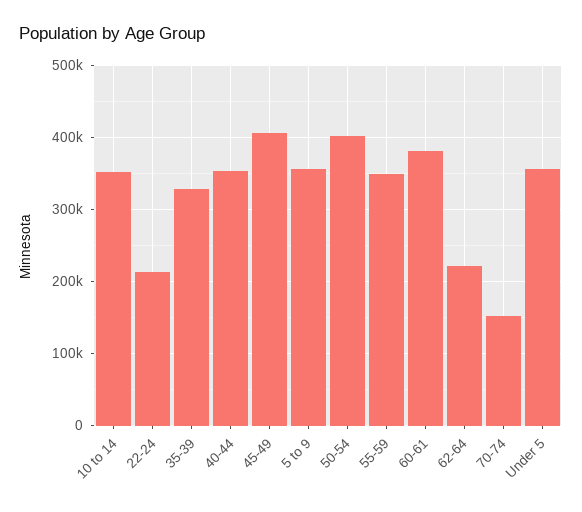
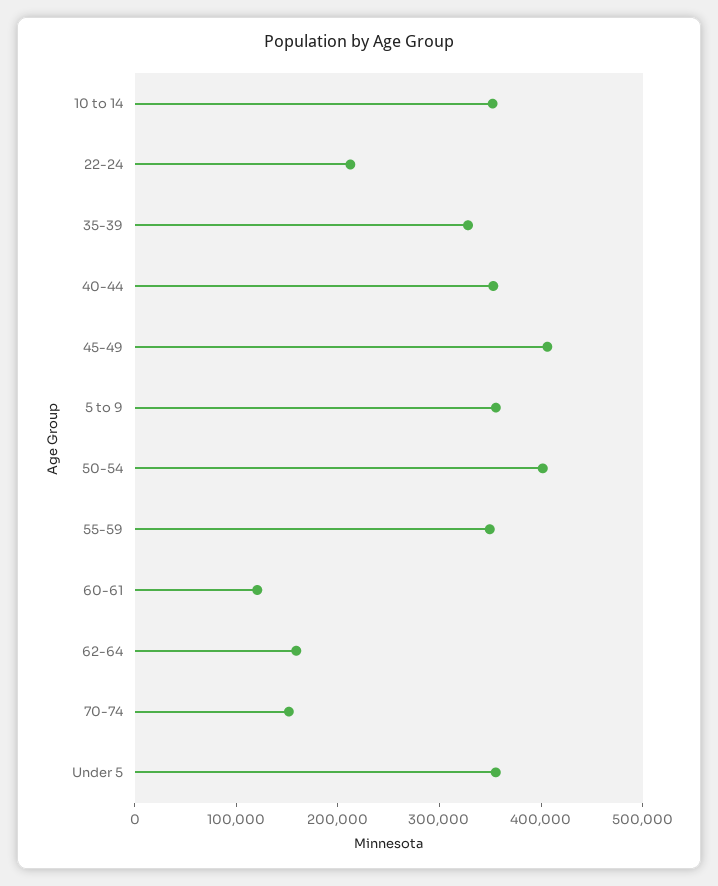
  {
    "10 to 14": 350000,
    "22-24": 210000,
    "35-39": 330000,
    "40-44": 350000,
    "45-49": 410000,
    "5 to 9": 360000,
    "50-54": 400000,
    "55-59": 350000,
-   "60-61": 380000,
+   "60-61": 120000,
-   "62-64": 220000,
+   "62-64": 160000,
    "70-74": 150000,
    "Under 5": 360000
  }

